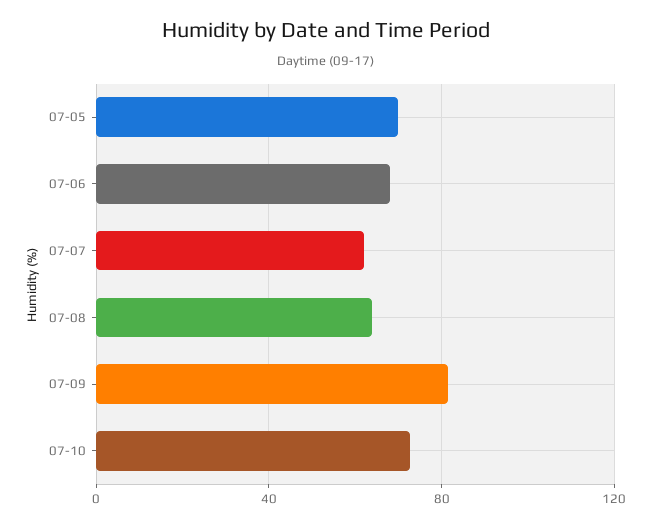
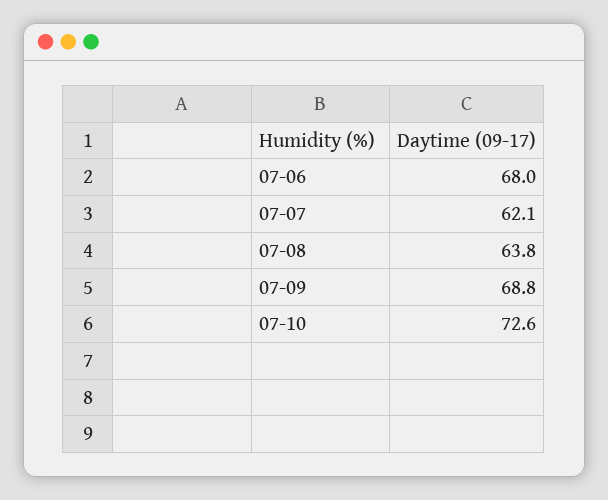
  {
-   "07-05": 70,
    "07-06": 68,
    "07-07": 62.1,
    "07-08": 63.8,
-   "07-09": 80,
+   "07-09": 68.8,
    "07-10": 72.6
  }

